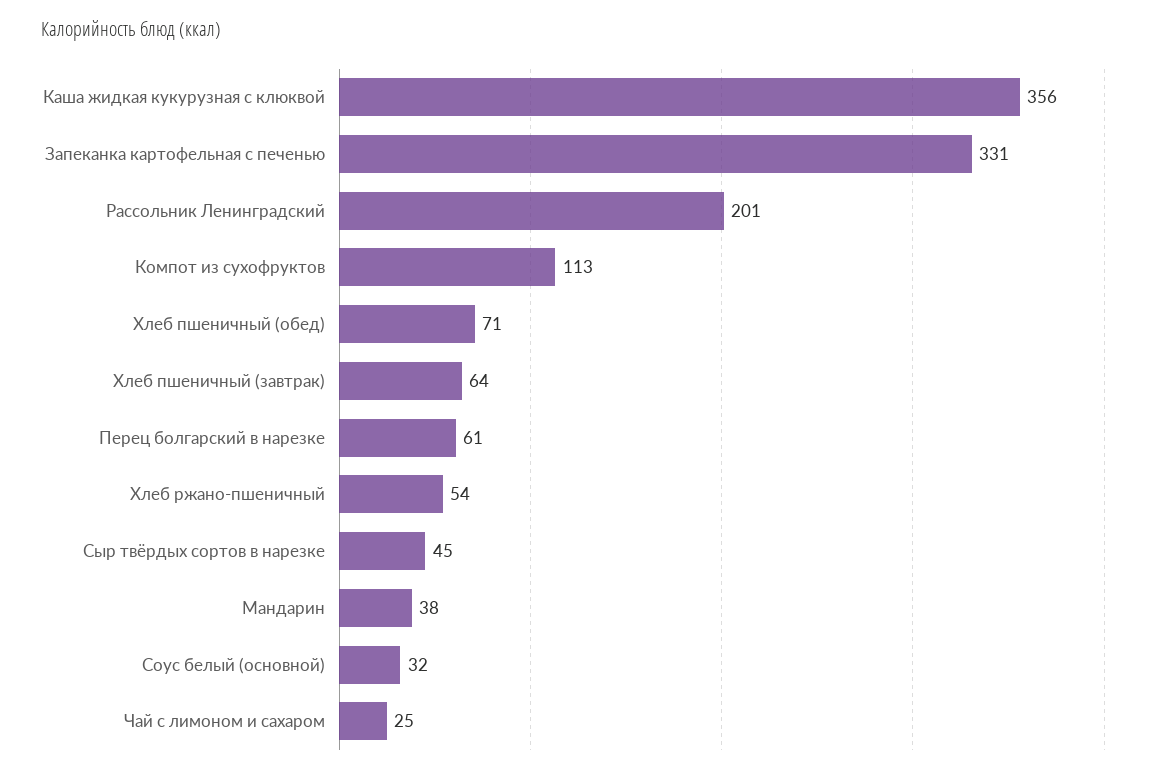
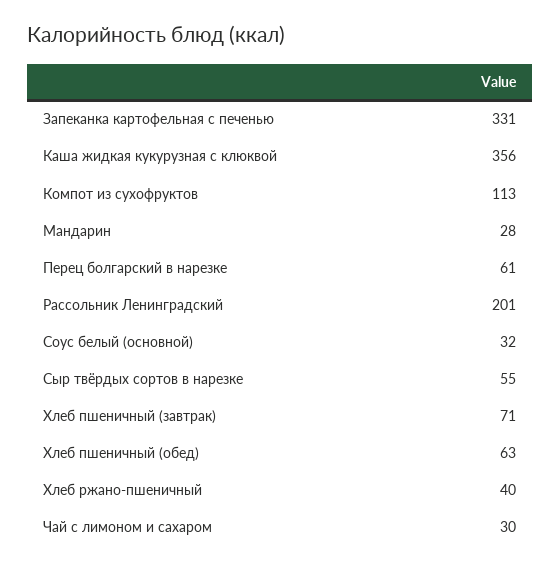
  {
    "Каша жидкая кукурузная с клюквой": 356,
    "Запеканка картофельная с печенью": 331,
    "Рассольник Ленинградский": 201,
    "Компот из сухофруктов": 113,
-   "Хлеб пшеничный (обед)": 71,
+   "Хлеб пшеничный (обед)": 63,
-   "Хлеб пшеничный (завтрак)": 64,
+   "Хлеб пшеничный (завтрак)": 71,
    "Перец болгарский в нарезке": 61,
-   "Хлеб ржано-пшеничный": 54,
+   "Хлеб ржано-пшеничный": 40,
-   "Сыр твёрдых сортов в нарезке": 45,
+   "Сыр твёрдых сортов в нарезке": 55,
-   "Мандарин": 38,
+   "Мандарин": 28,
    "Соус белый (основной)": 32,
-   "Чай с лимоном и сахаром": 25
+   "Чай с лимоном и сахаром": 30
  }

